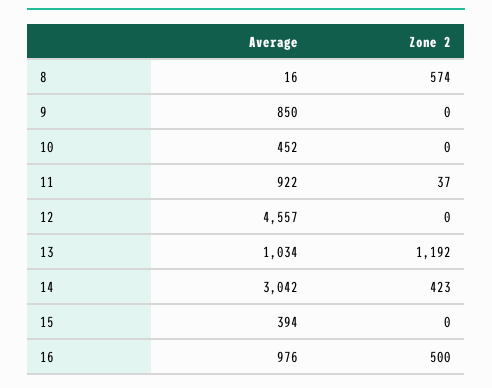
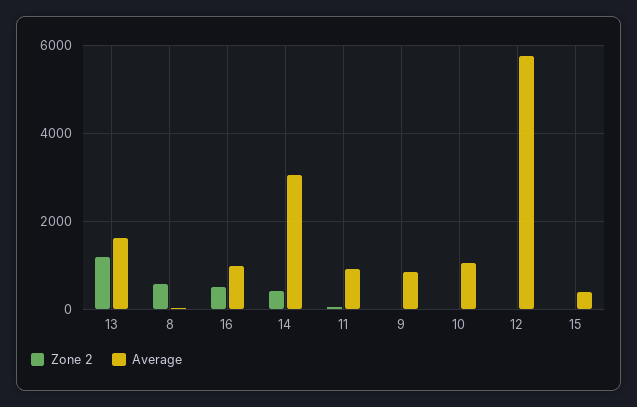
  {
    "Average": {
      "8": 16,
      "9": 850,
-     "10": 452,
+     "10": 1000,
      "11": 922,
-     "12": 4557,
+     "12": 5800,
-     "13": 1034,
+     "13": 1600,
      "14": 3042,
      "15": 394,
      "16": 976
    },
    "Zone 2": {
      "8": 574,
      "9": 0,
      "10": 0,
      "11": 37,
      "12": 0,
      "13": 1192,
      "14": 423,
      "15": 0,
      "16": 500
    }
  }

